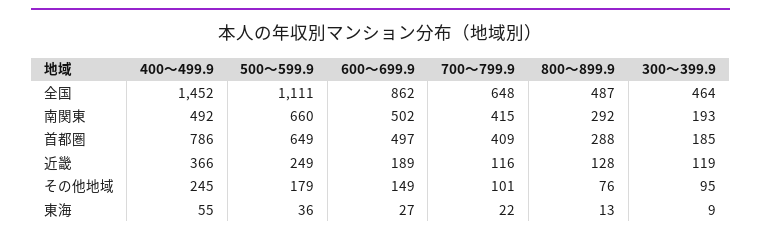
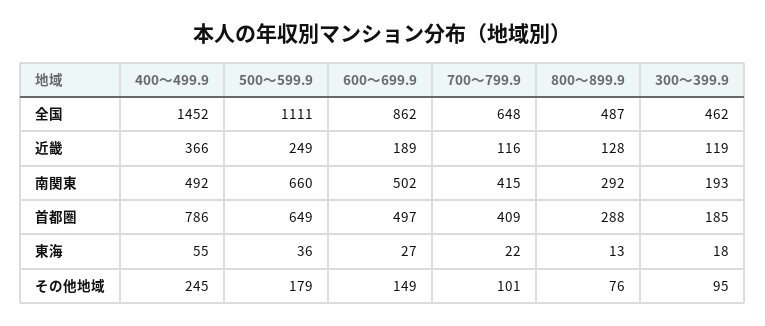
  {
    "400～499.9": {
      "全国": 1452,
      "南関東": 492,
      "首都圏": 786,
      "近畿": 366,
      "その他地域": 245,
      "東海": 55
    },
    "500～599.9": {
      "全国": 1111,
      "南関東": 660,
      "首都圏": 649,
      "近畿": 249,
      "その他地域": 179,
      "東海": 36
    },
    "600～699.9": {
      "全国": 862,
      "南関東": 502,
      "首都圏": 497,
      "近畿": 189,
      "その他地域": 149,
      "東海": 27
    },
    "700～799.9": {
      "全国": 648,
      "南関東": 415,
      "首都圏": 409,
      "近畿": 116,
      "その他地域": 101,
      "東海": 22
    },
    "800～899.9": {
      "全国": 487,
      "南関東": 292,
      "首都圏": 288,
      "近畿": 128,
      "その他地域": 76,
      "東海": 13
    },
    "300～399.9": {
-     "全国": 464,
+     "全国": 462,
      "南関東": 193,
      "首都圏": 185,
      "近畿": 119,
      "その他地域": 95,
-     "東海": 9
+     "東海": 18
    }
  }

